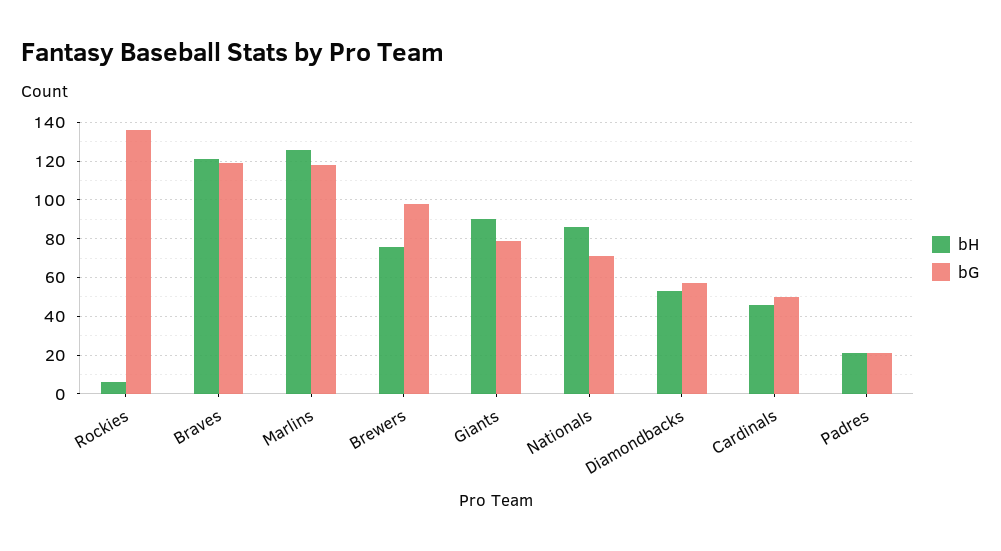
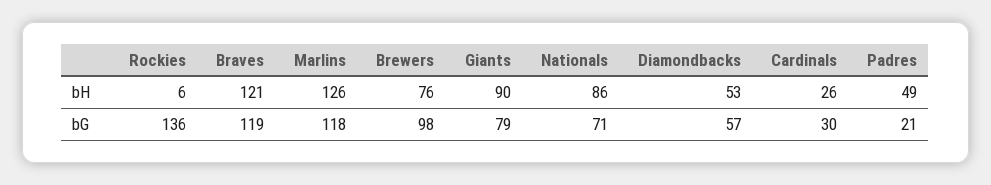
  {
    "bH": {
      "Rockies": 6,
      "Braves": 121,
      "Marlins": 126,
      "Brewers": 76,
      "Giants": 90,
      "Nationals": 86,
      "Diamondbacks": 53,
-     "Cardinals": 45,
+     "Cardinals": 26,
-     "Padres": 20
+     "Padres": 49
    },
    "bG": {
      "Rockies": 136,
      "Braves": 119,
      "Marlins": 118,
      "Brewers": 98,
      "Giants": 79,
      "Nationals": 71,
      "Diamondbacks": 57,
-     "Cardinals": 50,
+     "Cardinals": 30,
      "Padres": 21
    }
  }

